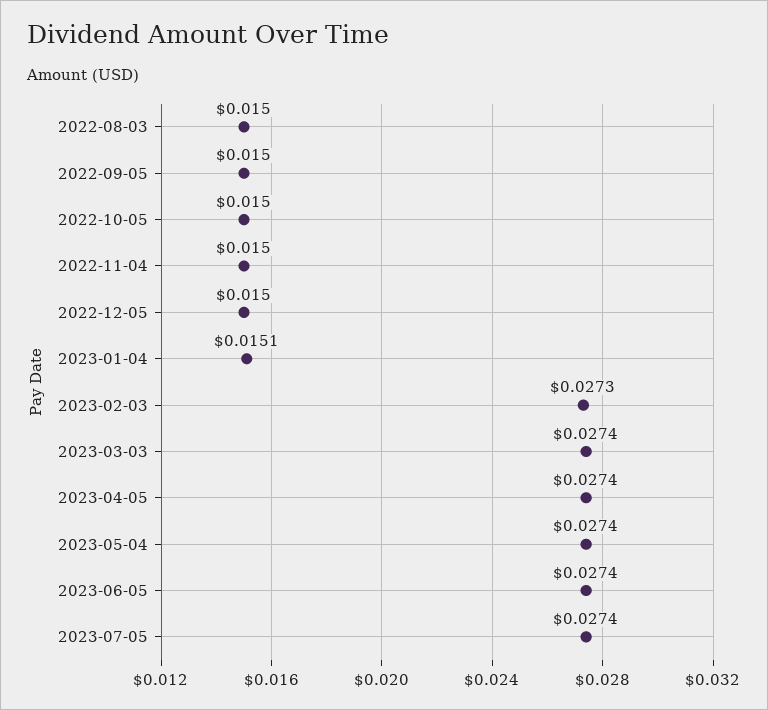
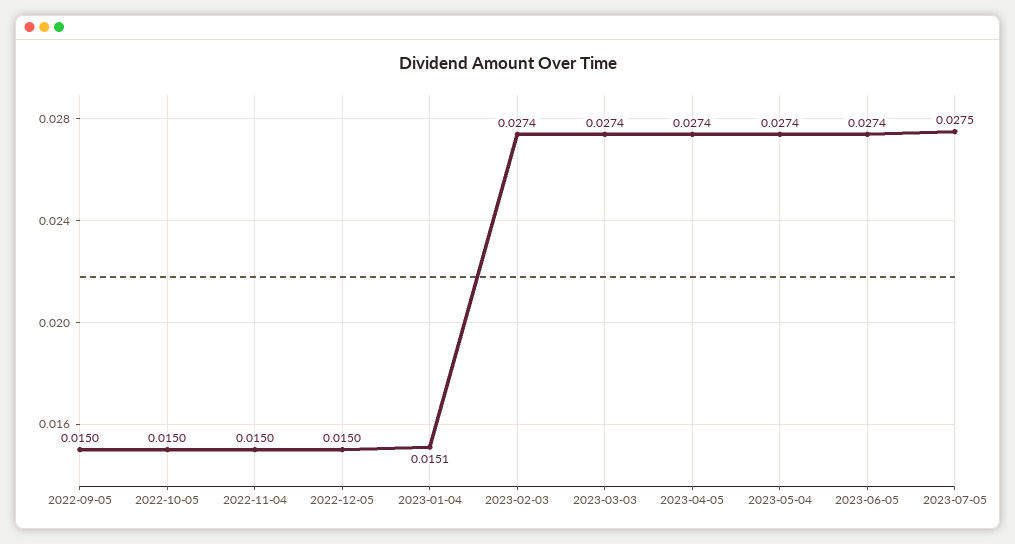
  {
-   "2022-08-03": 0.015,
    "2022-09-05": 0.015,
    "2022-10-05": 0.015,
    "2022-11-04": 0.015,
    "2022-12-05": 0.015,
    "2023-01-04": 0.0151,
-   "2023-02-03": 0.0273,
+   "2023-02-03": 0.0274,
    "2023-03-03": 0.0274,
    "2023-04-05": 0.0274,
    "2023-05-04": 0.0274,
    "2023-06-05": 0.0274,
-   "2023-07-05": 0.0274
+   "2023-07-05": 0.0275
  }

